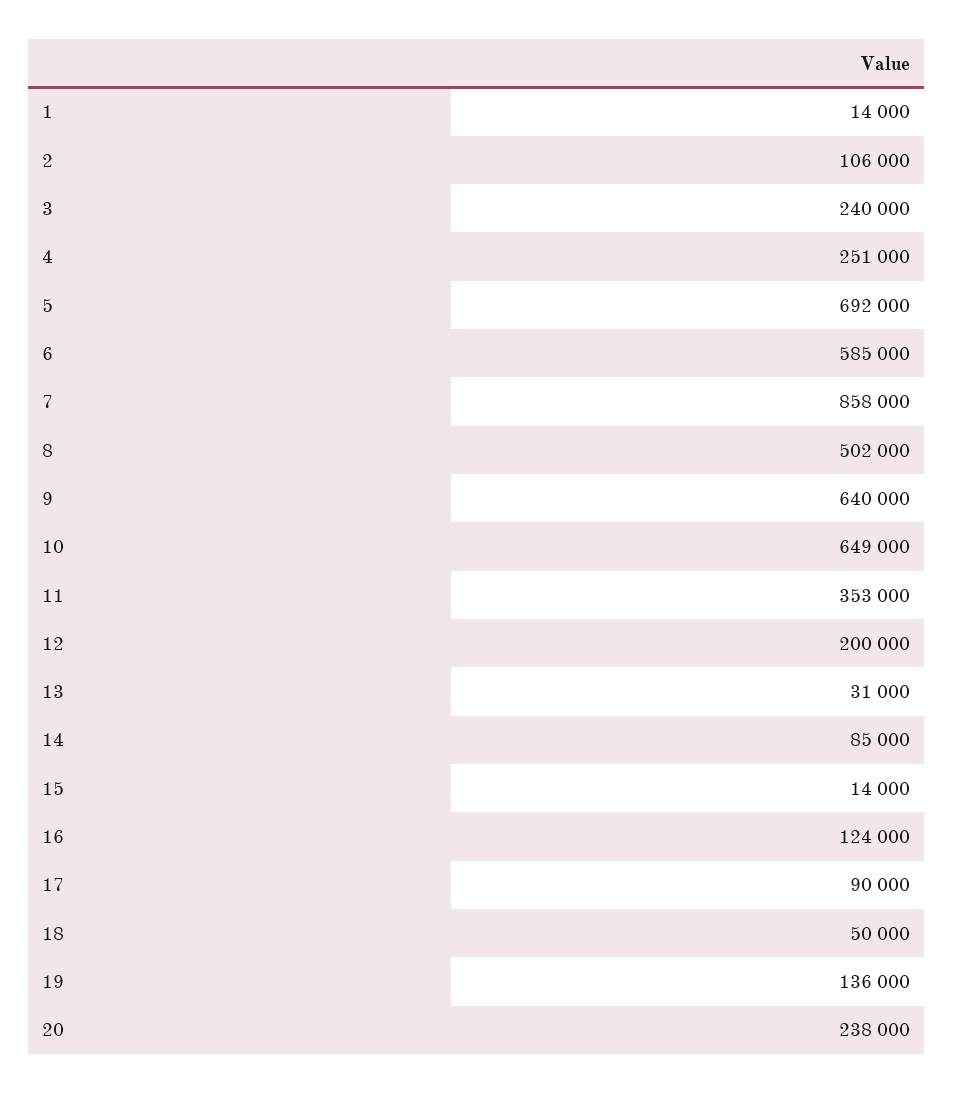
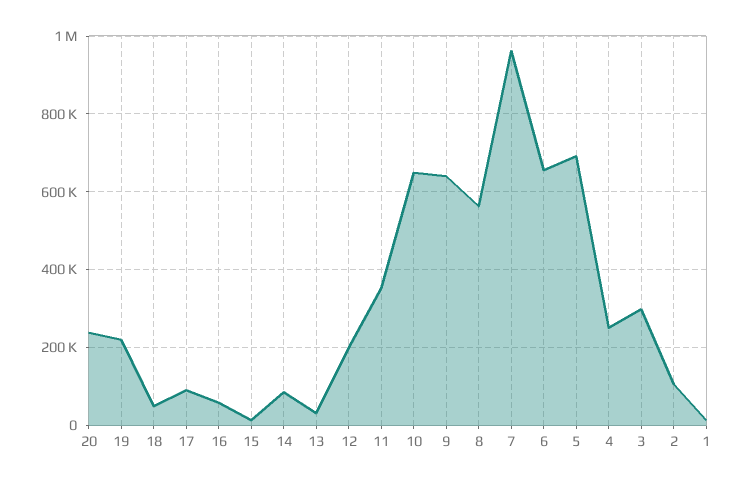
  {
    "1": 14000,
    "2": 106000,
-   "3": 240000,
+   "3": 300000,
    "4": 251000,
    "5": 692000,
-   "6": 585000,
+   "6": 660000,
-   "7": 858000,
+   "7": 960000,
-   "8": 502000,
+   "8": 560000,
    "9": 640000,
    "10": 649000,
    "11": 353000,
    "12": 200000,
    "13": 31000,
    "14": 85000,
    "15": 14000,
-   "16": 124000,
+   "16": 60000,
    "17": 90000,
    "18": 50000,
-   "19": 136000,
+   "19": 220000,
    "20": 238000
  }

